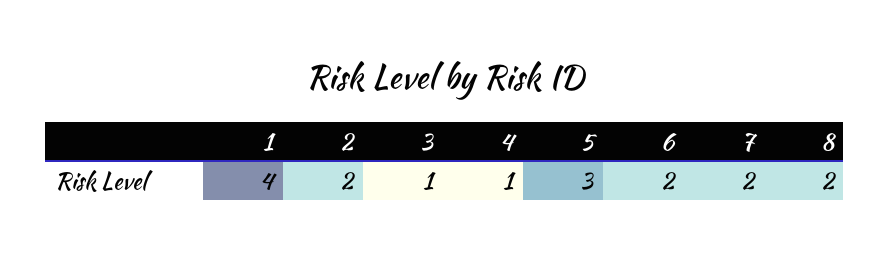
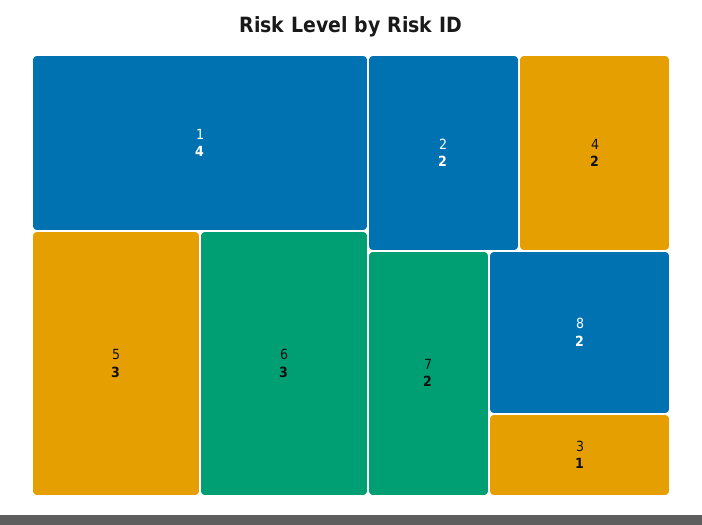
  {
    "1": 4,
    "2": 2,
    "3": 1,
-   "4": 1,
+   "4": 2,
    "5": 3,
-   "6": 2,
+   "6": 3,
    "7": 2,
    "8": 2
  }

